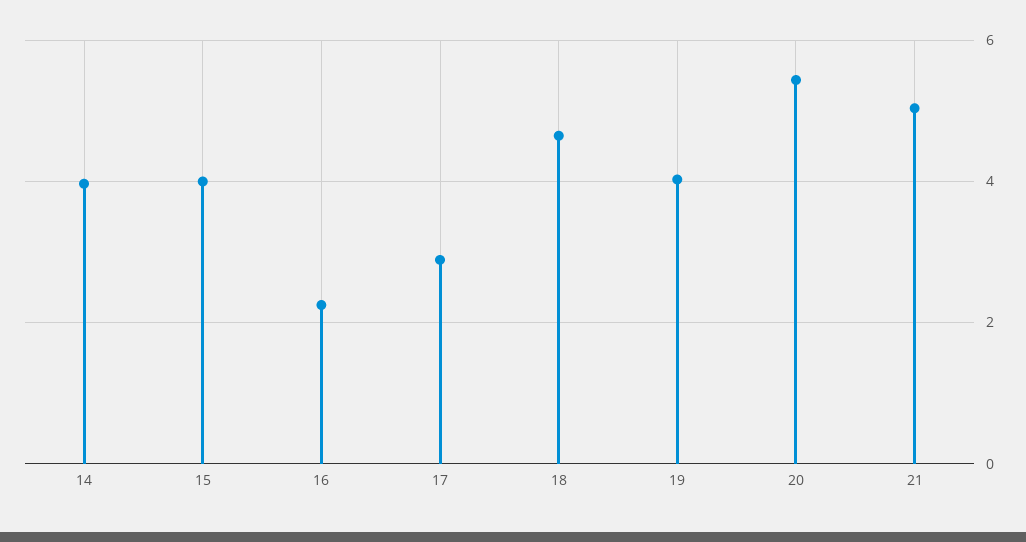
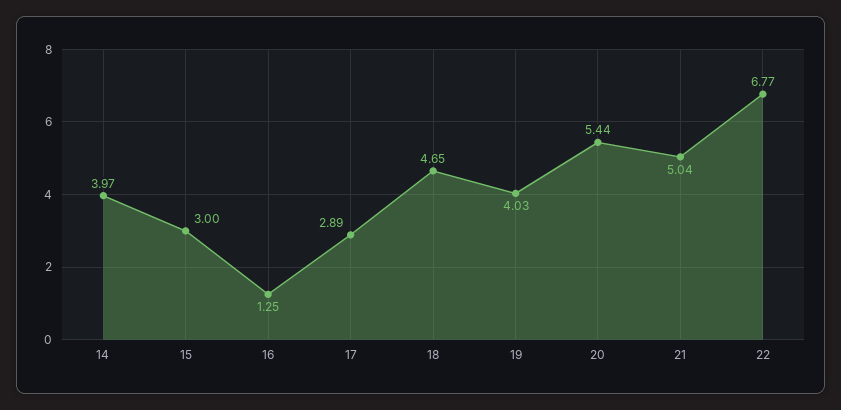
  {
    "14": 3.97,
-   "15": 4,
+   "15": 3,
-   "16": 2.2,
+   "16": 1.25,
    "17": 2.89,
    "18": 4.65,
    "19": 4.03,
    "20": 5.44,
-   "21": 5.04
+   "21": 5.04,
+   "22": 6.77
  }

